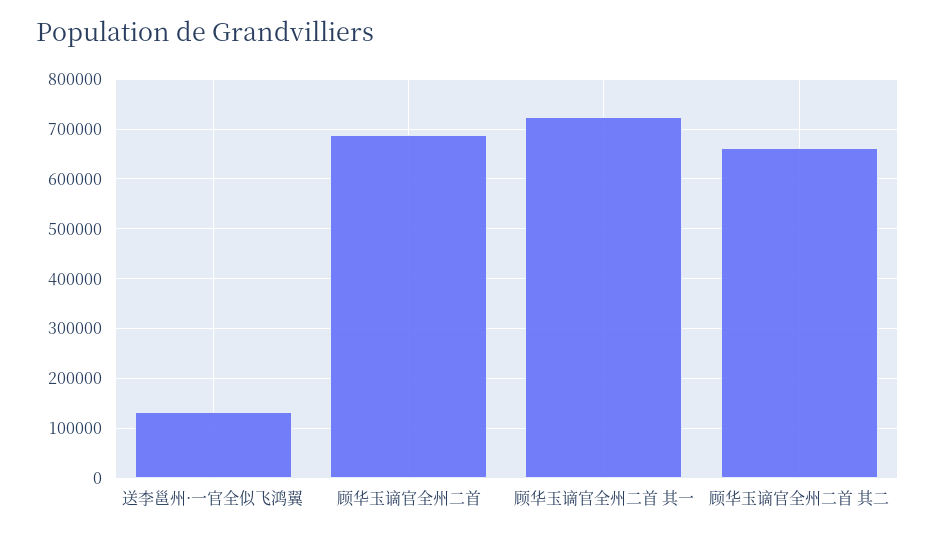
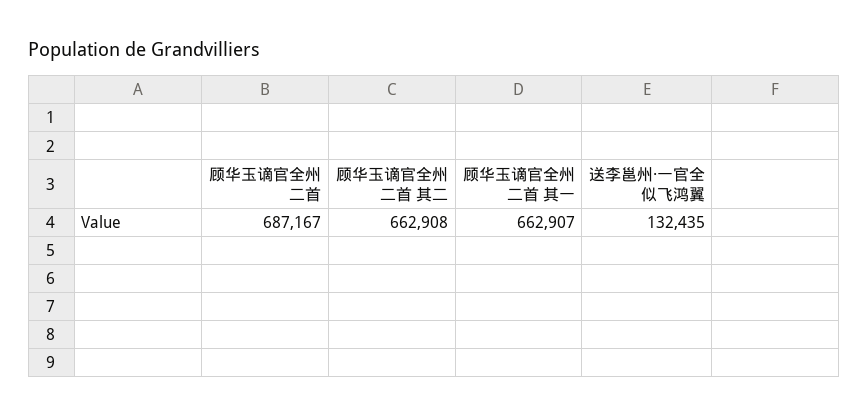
  {
    "送李邕州·一官全似飞鸿翼": 132435,
    "顾华玉谪官全州二首": 687167,
-   "顾华玉谪官全州二首 其一": 720000,
+   "顾华玉谪官全州二首 其一": 662907,
    "顾华玉谪官全州二首 其二": 662908
  }

